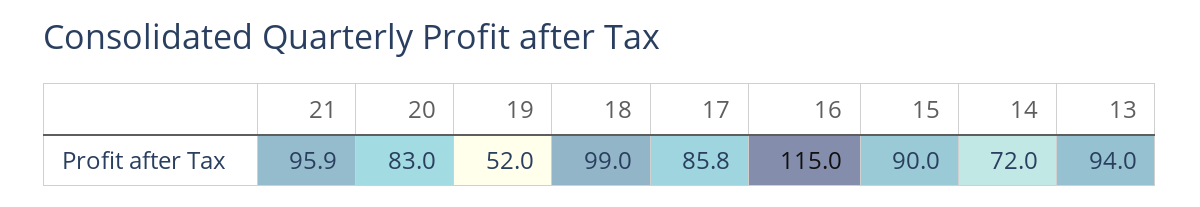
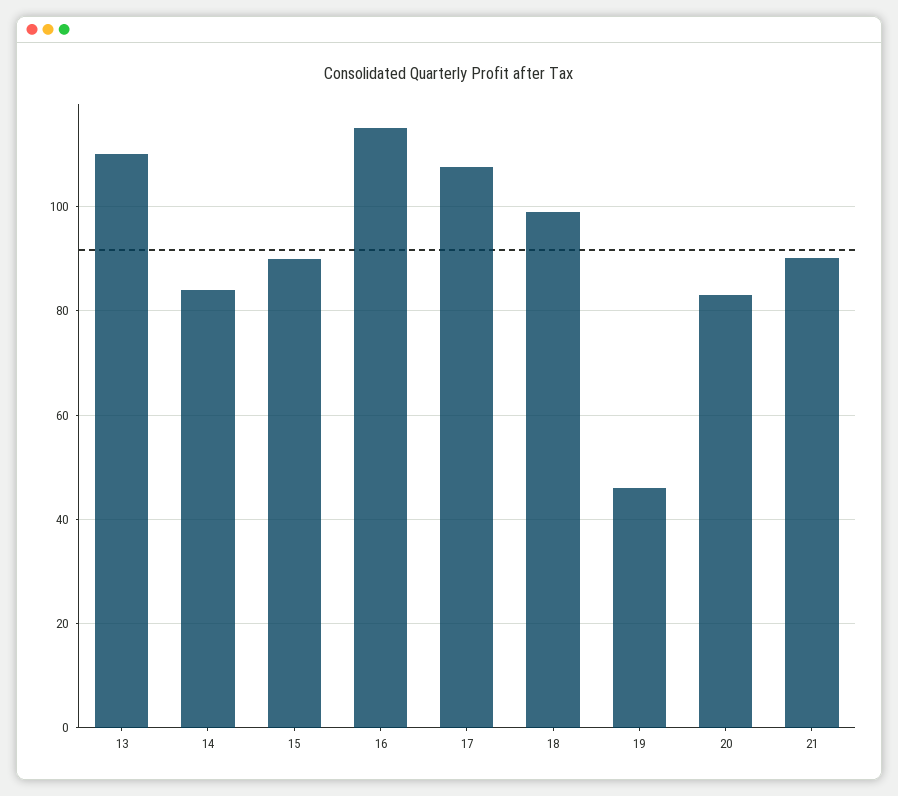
  {
-   "21": 95.9,
+   "21": 90,
    "20": 83,
-   "19": 52,
+   "19": 46,
    "18": 99,
-   "17": 85.8,
+   "17": 108,
    "16": 115,
    "15": 90,
-   "14": 72,
+   "14": 84,
-   "13": 94
+   "13": 110
  }

